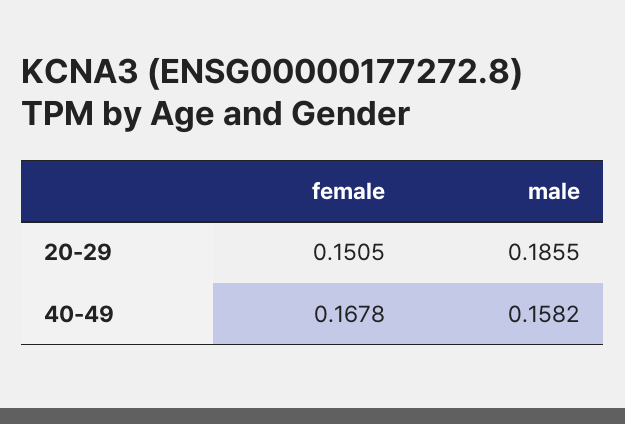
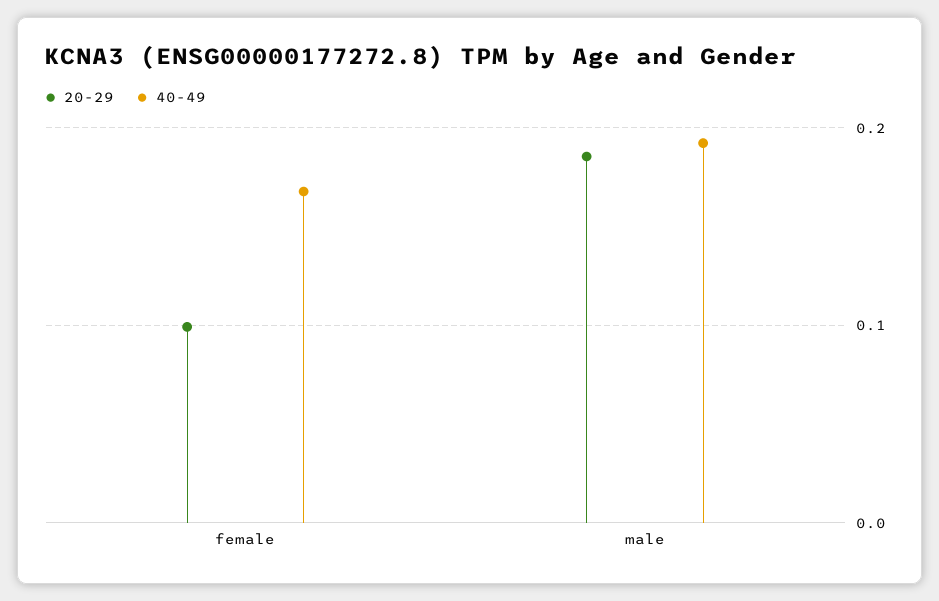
  {
    "20-29": {
-     "female": 0.1505,
+     "female": 0.1,
      "male": 0.1855
    },
    "40-49": {
      "female": 0.1678,
-     "male": 0.1582
+     "male": 0.19
    }
  }

